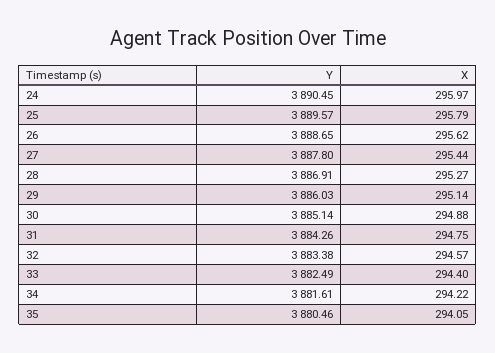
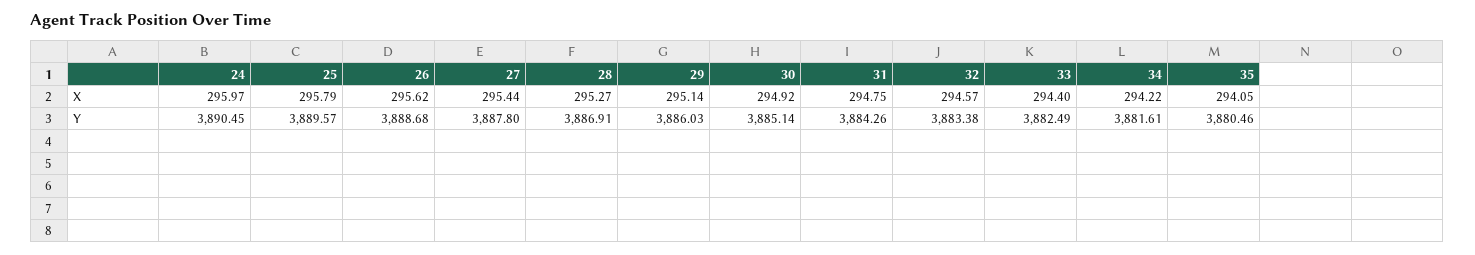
  {
    "Y": {
      "24": 3890.45,
      "25": 3889.57,
-     "26": 3888.65,
+     "26": 3888.68,
      "27": 3887.8,
      "28": 3886.91,
      "29": 3886.03,
      "30": 3885.14,
      "31": 3884.26,
      "32": 3883.38,
      "33": 3882.49,
      "34": 3881.61,
      "35": 3880.46
    },
    "X": {
      "24": 295.97,
      "25": 295.79,
      "26": 295.62,
      "27": 295.44,
      "28": 295.27,
      "29": 295.14,
-     "30": 294.88,
+     "30": 294.92,
      "31": 294.75,
      "32": 294.57,
      "33": 294.4,
      "34": 294.22,
      "35": 294.05
    }
  }

